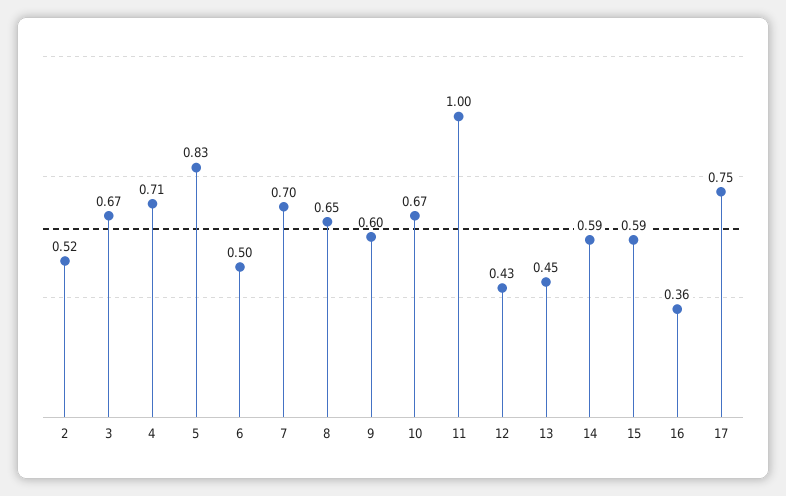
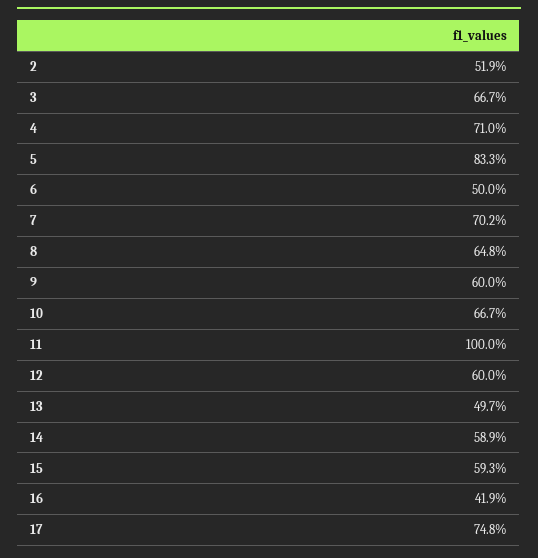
  {
    "2": 0.519,
    "3": 0.667,
    "4": 0.71,
    "5": 0.833,
    "6": 0.5,
    "7": 0.702,
    "8": 0.648,
    "9": 0.6,
    "10": 0.667,
    "11": 1,
-   "12": 0.43,
+   "12": 0.6,
-   "13": 0.45,
+   "13": 0.497,
    "14": 0.589,
    "15": 0.593,
-   "16": 0.36,
+   "16": 0.419,
    "17": 0.748
  }

